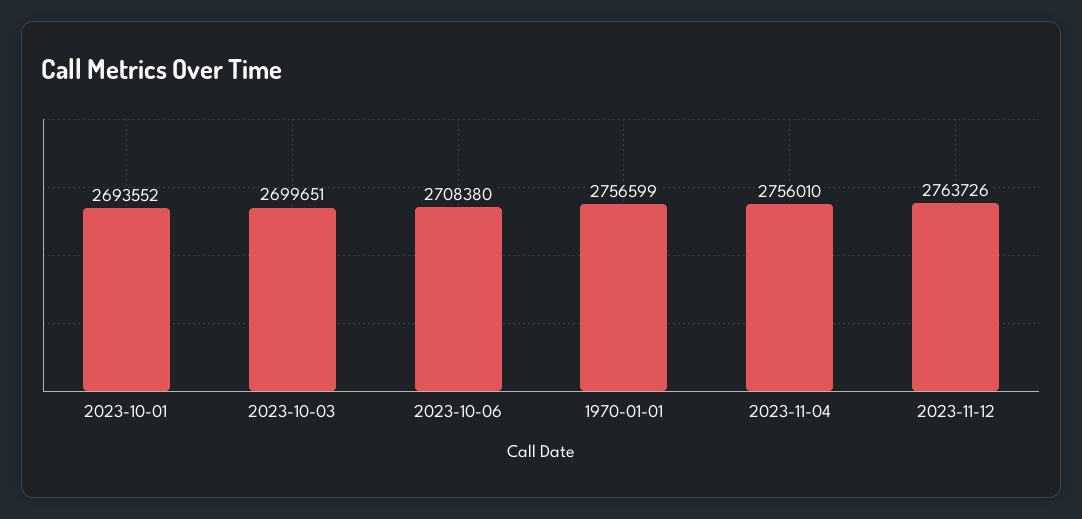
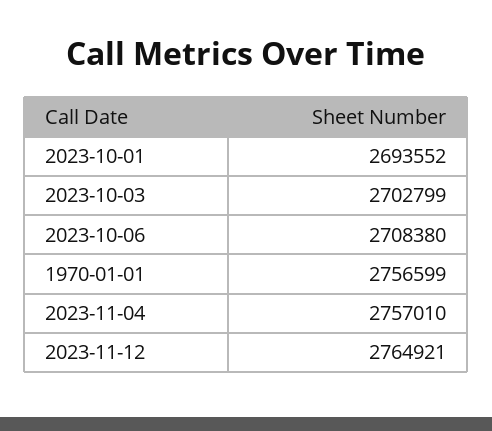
  {
    "2023-10-01": 2693552,
-   "2023-10-03": 2699651,
+   "2023-10-03": 2702799,
    "2023-10-06": 2708380,
    "1970-01-01": 2756599,
-   "2023-11-04": 2756010,
+   "2023-11-04": 2757010,
-   "2023-11-12": 2763726
+   "2023-11-12": 2764921
  }

